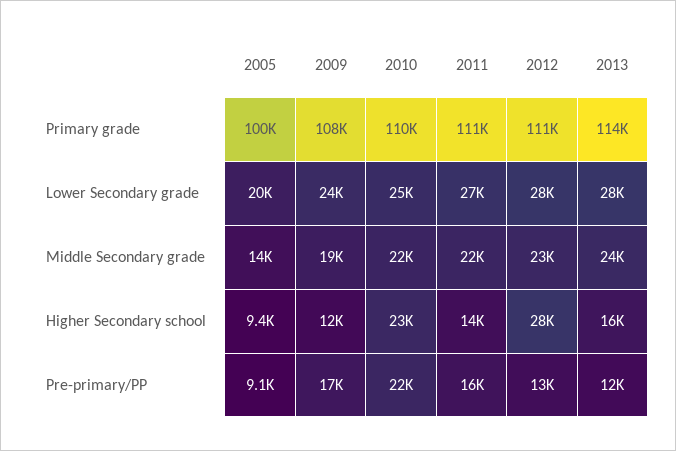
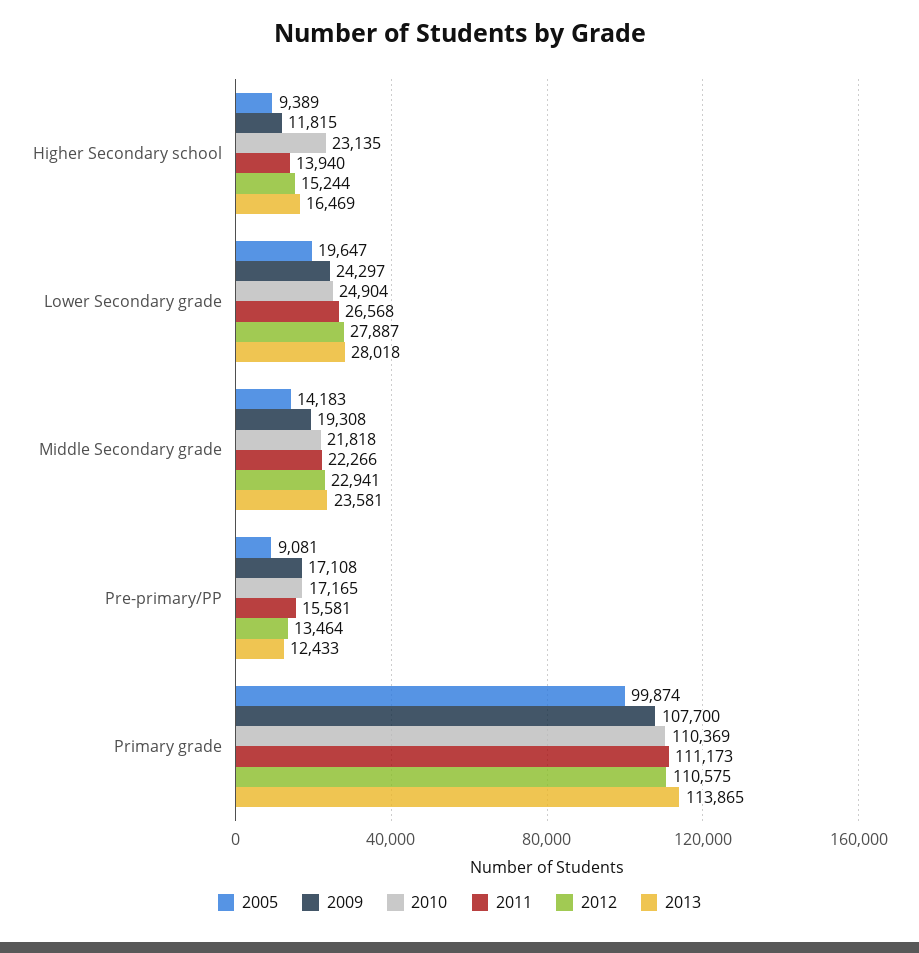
  {
    "2005": {
      "Primary grade": 99874,
      "Lower Secondary grade": 19647,
      "Middle Secondary grade": 14183,
      "Higher Secondary school": 9389,
      "Pre-primary/PP": 9081
    },
    "2009": {
      "Primary grade": 107700,
      "Lower Secondary grade": 24297,
      "Middle Secondary grade": 19308,
      "Higher Secondary school": 11815,
      "Pre-primary/PP": 17108
    },
    "2010": {
      "Primary grade": 110369,
      "Lower Secondary grade": 24904,
      "Middle Secondary grade": 21818,
      "Higher Secondary school": 23135,
-     "Pre-primary/PP": 22000
+     "Pre-primary/PP": 17165
    },
    "2011": {
      "Primary grade": 111173,
      "Lower Secondary grade": 26568,
      "Middle Secondary grade": 22266,
      "Higher Secondary school": 13940,
      "Pre-primary/PP": 15581
    },
    "2012": {
      "Primary grade": 110575,
      "Lower Secondary grade": 27887,
      "Middle Secondary grade": 22941,
-     "Higher Secondary school": 28000,
+     "Higher Secondary school": 15244,
      "Pre-primary/PP": 13464
    },
    "2013": {
      "Primary grade": 113865,
      "Lower Secondary grade": 28018,
      "Middle Secondary grade": 23581,
      "Higher Secondary school": 16469,
      "Pre-primary/PP": 12433
    }
  }

